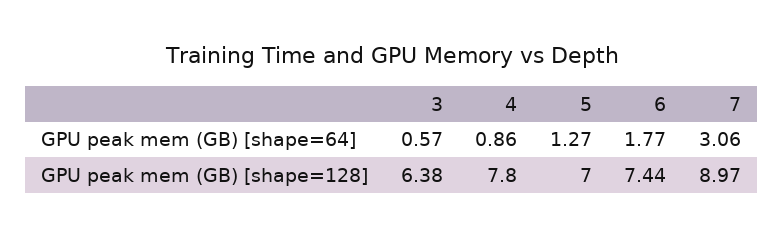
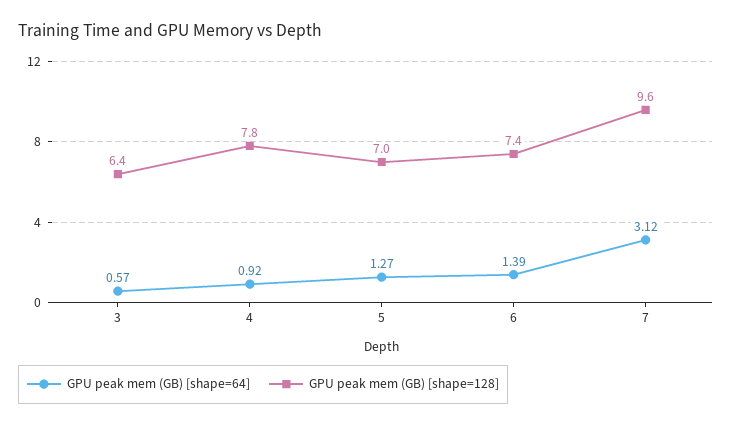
  {
    "GPU peak mem (GB) [shape=64]": {
      "3": 0.57,
-     "4": 0.86,
+     "4": 0.92,
      "5": 1.27,
-     "6": 1.77,
+     "6": 1.39,
-     "7": 3.06
+     "7": 3.12
    },
    "GPU peak mem (GB) [shape=128]": {
      "3": 6.38,
      "4": 7.8,
      "5": 7,
      "6": 7.44,
-     "7": 8.97
+     "7": 9.6
    }
  }

